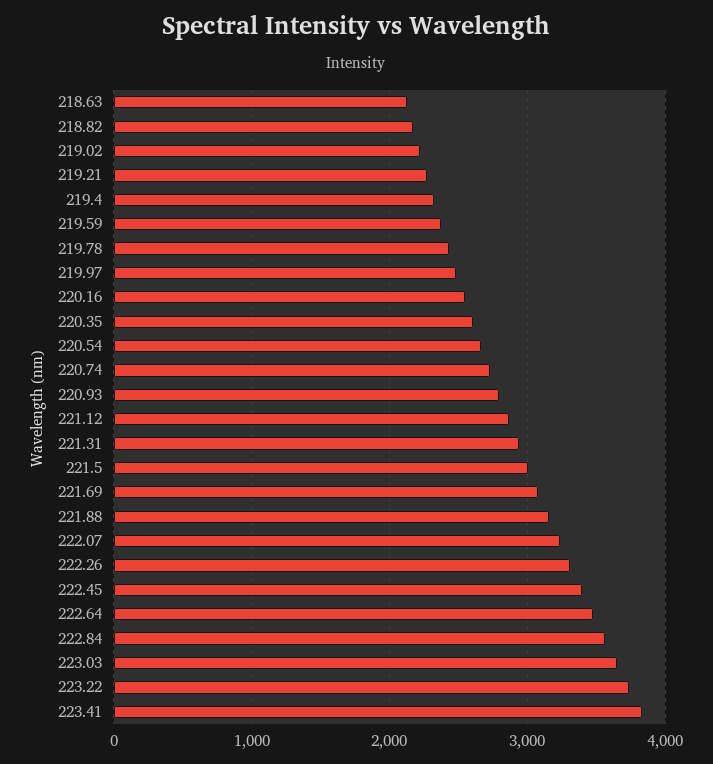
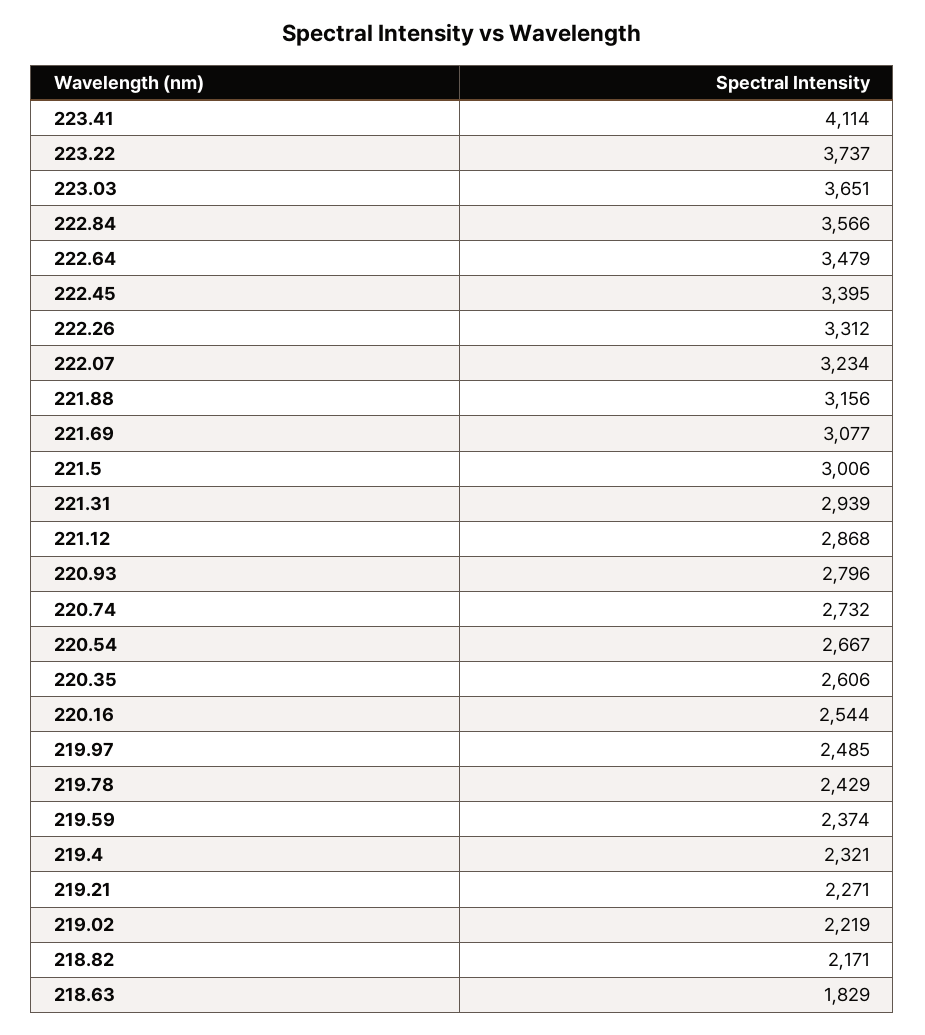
  {
-   "218.63": 2100,
+   "218.63": 1829,
    "218.82": 2171,
    "219.02": 2219,
    "219.21": 2271,
    "219.4": 2321,
    "219.59": 2374,
    "219.78": 2429,
    "219.97": 2485,
    "220.16": 2544,
    "220.35": 2606,
    "220.54": 2667,
    "220.74": 2732,
    "220.93": 2796,
    "221.12": 2868,
    "221.31": 2939,
    "221.5": 3006,
    "221.69": 3077,
    "221.88": 3156,
    "222.07": 3234,
    "222.26": 3312,
    "222.45": 3395,
    "222.64": 3479,
    "222.84": 3566,
    "223.03": 3651,
    "223.22": 3737,
-   "223.41": 3800
+   "223.41": 4114
  }

